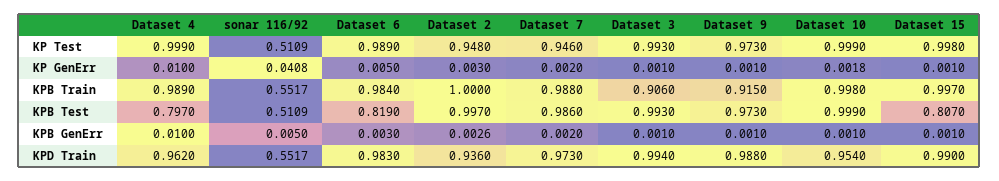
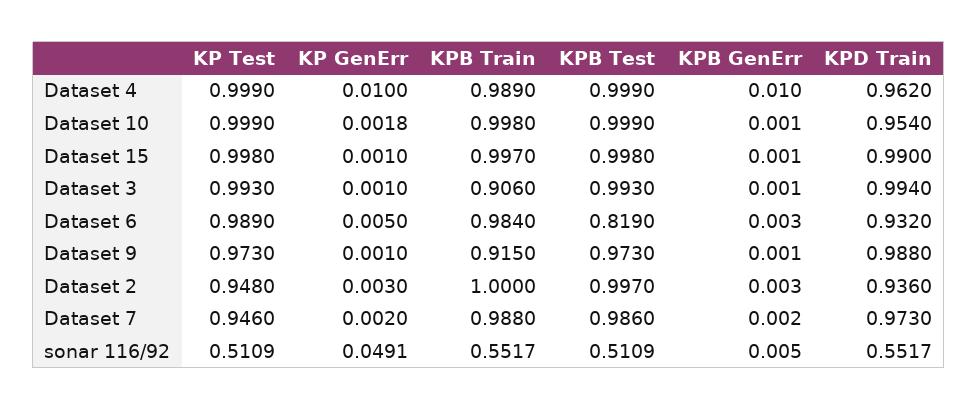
  {
    "Dataset 4": {
      "KP Test": 0.999,
      "KP GenErr": 0.01,
      "KPB Train": 0.989,
-     "KPB Test": 0.797,
+     "KPB Test": 0.999,
      "KPB GenErr": 0.01,
      "KPD Train": 0.962
    },
    "sonar 116/92": {
      "KP Test": 0.5109,
-     "KP GenErr": 0.0408,
+     "KP GenErr": 0.0491,
      "KPB Train": 0.5517,
      "KPB Test": 0.5109,
      "KPB GenErr": 0.005,
      "KPD Train": 0.5517
    },
    "Dataset 6": {
      "KP Test": 0.989,
      "KP GenErr": 0.005,
      "KPB Train": 0.984,
      "KPB Test": 0.819,
      "KPB GenErr": 0.003,
-     "KPD Train": 0.983
+     "KPD Train": 0.932
    },
    "Dataset 2": {
      "KP Test": 0.948,
      "KP GenErr": 0.003,
      "KPB Train": 1,
      "KPB Test": 0.997,
-     "KPB GenErr": 0.0026,
+     "KPB GenErr": 0.003,
      "KPD Train": 0.936
    },
    "Dataset 7": {
      "KP Test": 0.946,
      "KP GenErr": 0.002,
      "KPB Train": 0.988,
      "KPB Test": 0.986,
      "KPB GenErr": 0.002,
      "KPD Train": 0.973
    },
    "Dataset 3": {
      "KP Test": 0.993,
      "KP GenErr": 0.001,
      "KPB Train": 0.906,
      "KPB Test": 0.993,
      "KPB GenErr": 0.001,
      "KPD Train": 0.994
    },
    "Dataset 9": {
      "KP Test": 0.973,
      "KP GenErr": 0.001,
      "KPB Train": 0.915,
      "KPB Test": 0.973,
      "KPB GenErr": 0.001,
      "KPD Train": 0.988
    },
    "Dataset 10": {
      "KP Test": 0.999,
      "KP GenErr": 0.0018,
      "KPB Train": 0.998,
      "KPB Test": 0.999,
      "KPB GenErr": 0.001,
      "KPD Train": 0.954
    },
    "Dataset 15": {
      "KP Test": 0.998,
      "KP GenErr": 0.001,
      "KPB Train": 0.997,
-     "KPB Test": 0.807,
+     "KPB Test": 0.998,
      "KPB GenErr": 0.001,
      "KPD Train": 0.99
    }
  }

